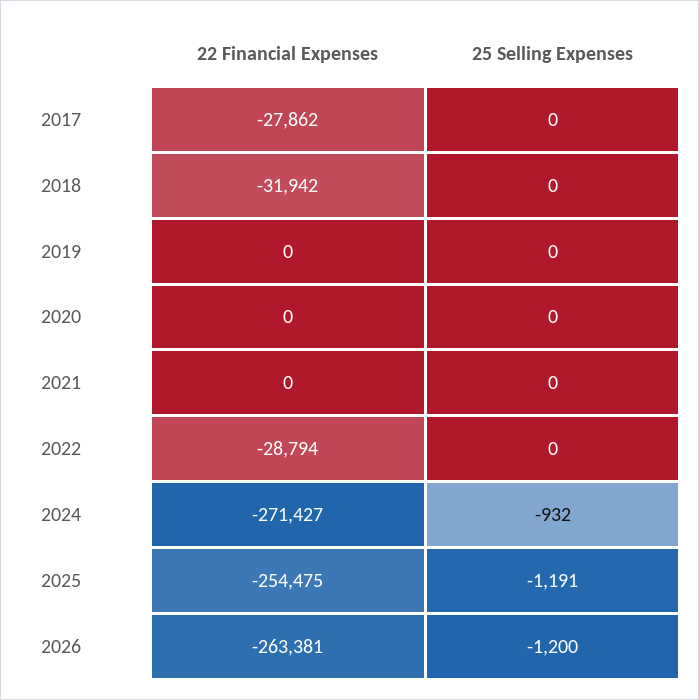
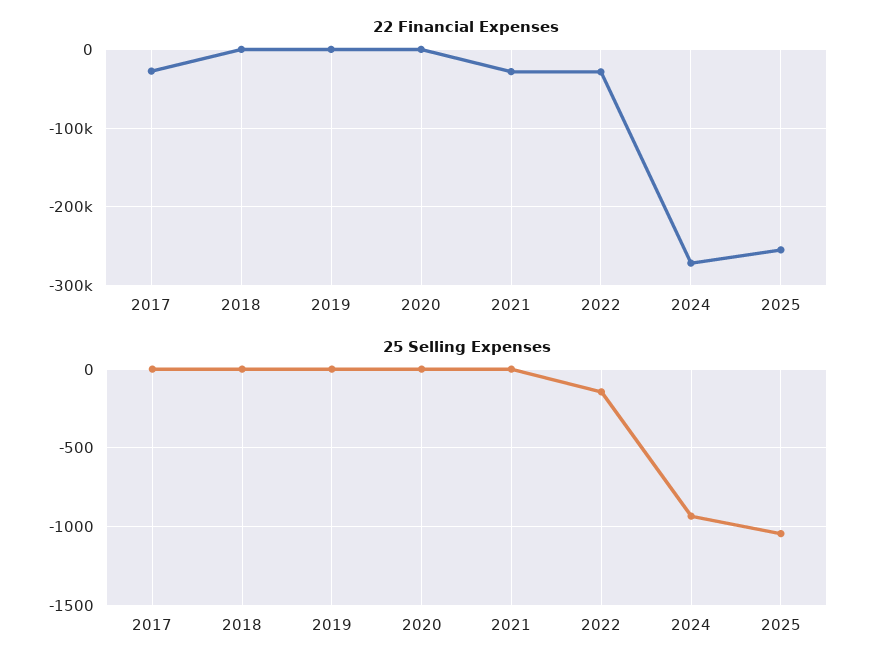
  {
    "22 Financial Expenses": {
      "2017": -27862,
-     "2018": -31942,
+     "2018": 0,
      "2019": 0,
      "2020": 0,
-     "2021": 0,
+     "2021": -30000,
      "2022": -28794,
      "2024": -271427,
-     "2025": -254475,
+     "2025": -254475
-     "2026": -263381
    },
    "25 Selling Expenses": {
      "2017": 0,
      "2018": 0,
      "2019": 0,
      "2020": 0,
      "2021": 0,
-     "2022": 0,
+     "2022": -150,
      "2024": -932,
-     "2025": -1191,
+     "2025": -1050
-     "2026": -1200
    }
  }

